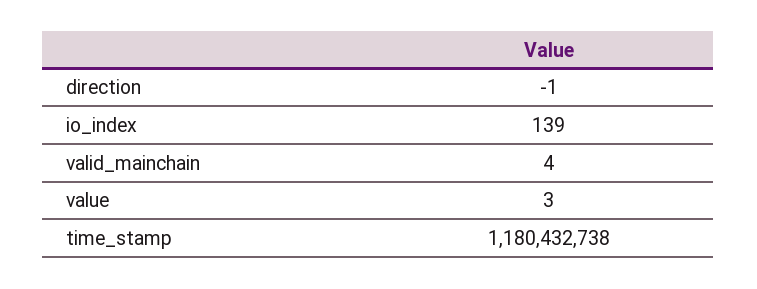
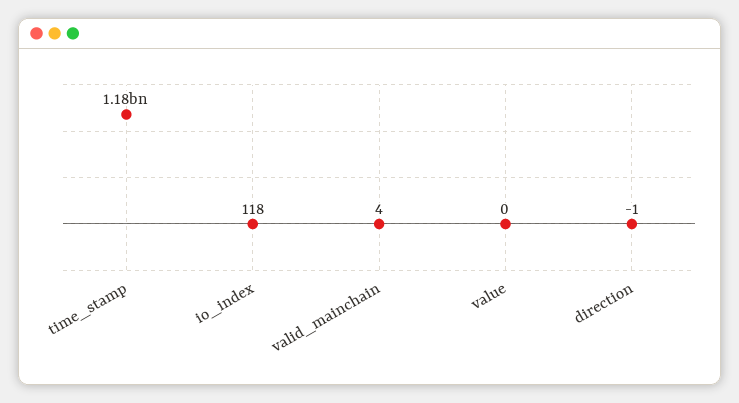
  {
    "direction": -1,
-   "io_index": 139,
+   "io_index": 118,
    "valid_mainchain": 4,
-   "value": 3,
+   "value": 0,
    "time_stamp": 1180432738
  }

